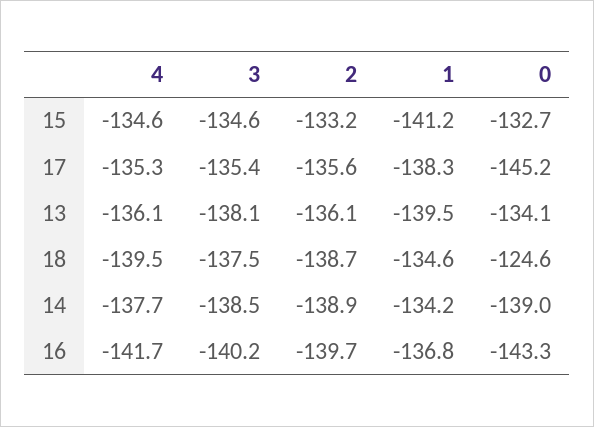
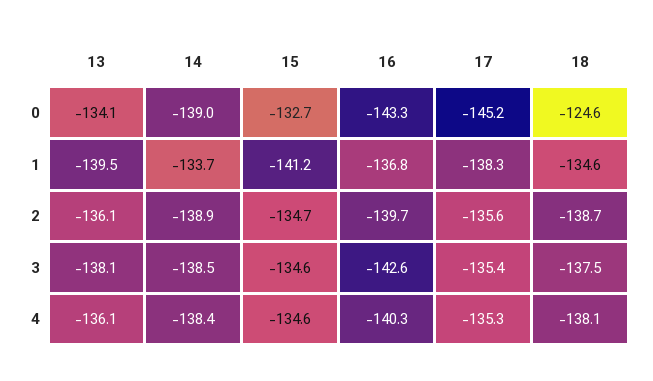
  {
    "4": {
      "15": -134.6,
      "17": -135.3,
      "13": -136.1,
-     "18": -139.5,
+     "18": -138.1,
-     "14": -137.7,
+     "14": -138.4,
-     "16": -141.7
+     "16": -140.3
    },
    "3": {
      "15": -134.6,
      "17": -135.4,
      "13": -138.1,
      "18": -137.5,
      "14": -138.5,
-     "16": -140.2
+     "16": -142.6
    },
    "2": {
-     "15": -133.2,
+     "15": -134.7,
      "17": -135.6,
      "13": -136.1,
      "18": -138.7,
      "14": -138.9,
      "16": -139.7
    },
    "1": {
      "15": -141.2,
      "17": -138.3,
      "13": -139.5,
      "18": -134.6,
-     "14": -134.2,
+     "14": -133.7,
      "16": -136.8
    },
    "0": {
      "15": -132.7,
      "17": -145.2,
      "13": -134.1,
      "18": -124.6,
      "14": -139,
      "16": -143.3
    }
  }

